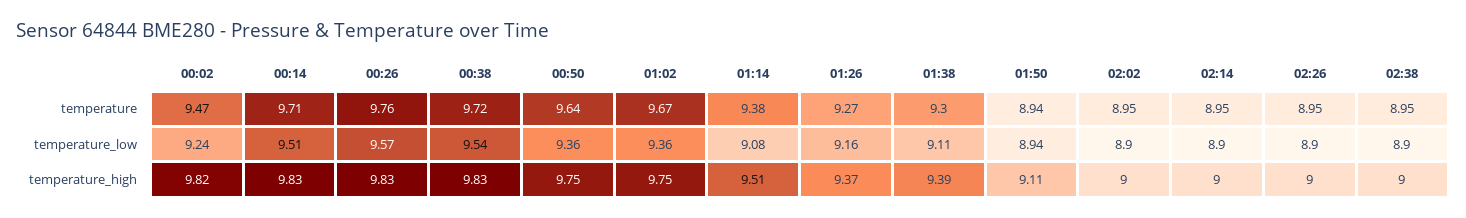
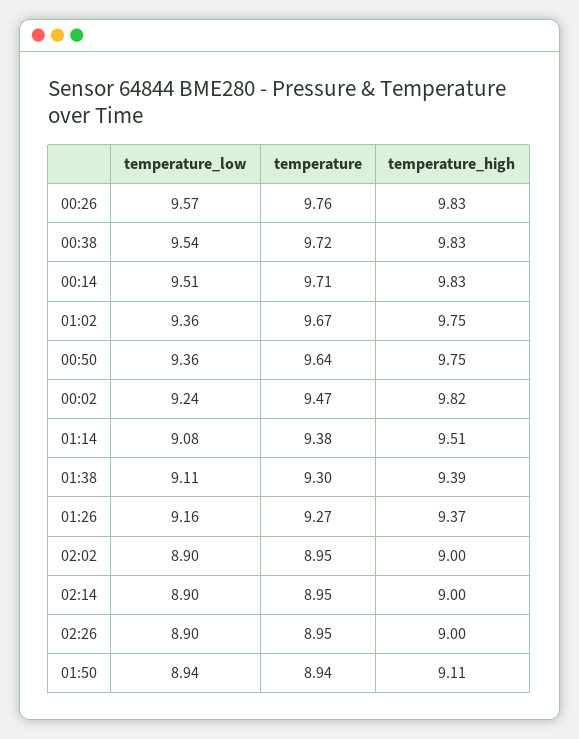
  {
    "00:02": {
      "temperature": 9.47,
      "temperature_low": 9.24,
      "temperature_high": 9.82
    },
    "00:14": {
      "temperature": 9.71,
      "temperature_low": 9.51,
      "temperature_high": 9.83
    },
    "00:26": {
      "temperature": 9.76,
      "temperature_low": 9.57,
      "temperature_high": 9.83
    },
    "00:38": {
      "temperature": 9.72,
      "temperature_low": 9.54,
      "temperature_high": 9.83
    },
    "00:50": {
      "temperature": 9.64,
      "temperature_low": 9.36,
      "temperature_high": 9.75
    },
    "01:02": {
      "temperature": 9.67,
      "temperature_low": 9.36,
      "temperature_high": 9.75
    },
    "01:14": {
      "temperature": 9.38,
      "temperature_low": 9.08,
      "temperature_high": 9.51
    },
    "01:26": {
      "temperature": 9.27,
      "temperature_low": 9.16,
      "temperature_high": 9.37
    },
    "01:38": {
      "temperature": 9.3,
      "temperature_low": 9.11,
      "temperature_high": 9.39
    },
    "01:50": {
      "temperature": 8.94,
      "temperature_low": 8.94,
      "temperature_high": 9.11
    },
    "02:02": {
      "temperature": 8.95,
      "temperature_low": 8.9,
      "temperature_high": 9
    },
    "02:14": {
      "temperature": 8.95,
      "temperature_low": 8.9,
      "temperature_high": 9
    },
    "02:26": {
      "temperature": 8.95,
      "temperature_low": 8.9,
      "temperature_high": 9
-   },
+   }
-   "02:38": {
-     "temperature": 8.95,
-     "temperature_low": 8.9,
-     "temperature_high": 9
-   }
  }

